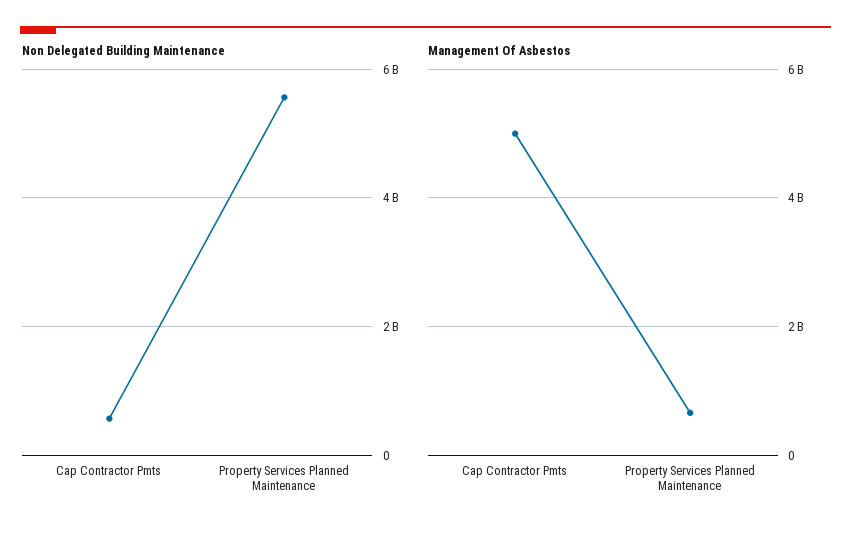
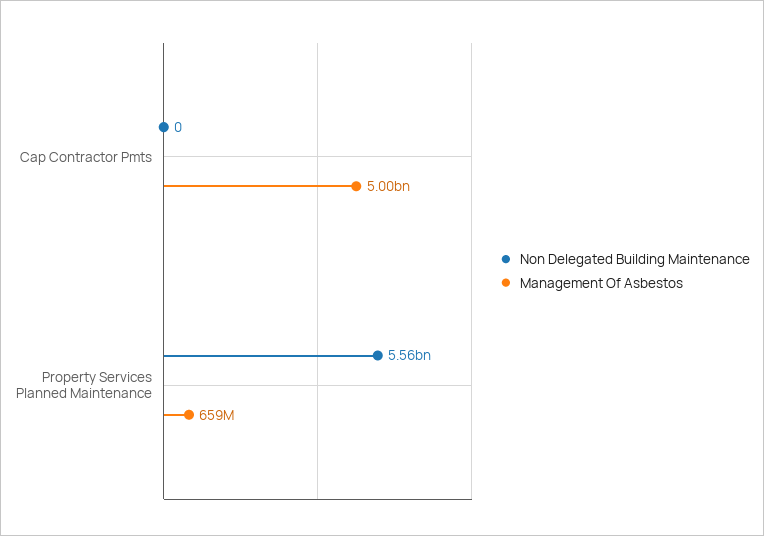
  {
    "Non Delegated Building Maintenance": {
-     "Cap Contractor Pmts": 600000000,
+     "Cap Contractor Pmts": 0,
      "Property Services Planned Maintenance": 5560000000
    },
    "Management Of Asbestos": {
      "Cap Contractor Pmts": 5000000000,
      "Property Services Planned Maintenance": 659000000
    }
  }

